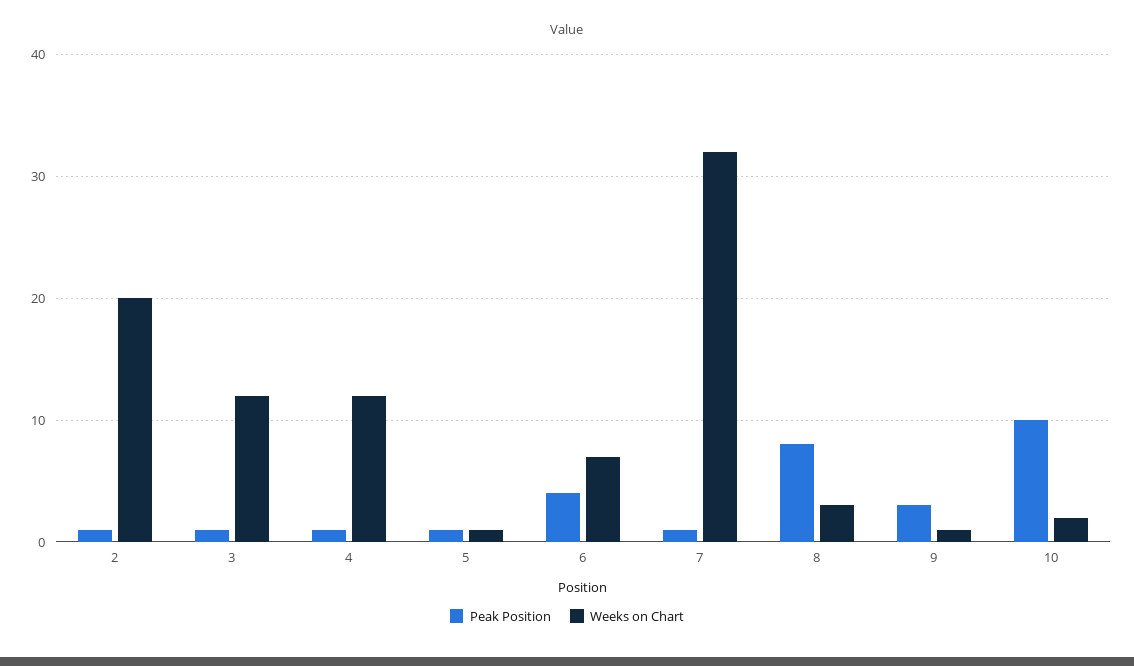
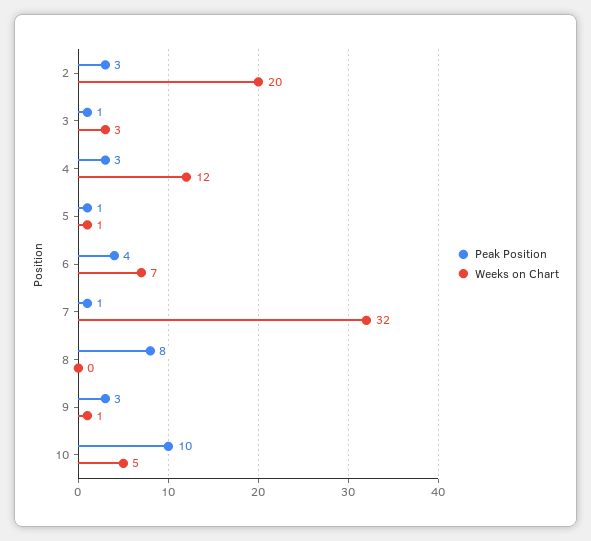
  {
    "Peak Position": {
-     "2": 1,
+     "2": 3,
      "3": 1,
-     "4": 1,
+     "4": 3,
      "5": 1,
      "6": 4,
      "7": 1,
      "8": 8,
      "9": 3,
      "10": 10
    },
    "Weeks on Chart": {
      "2": 20,
-     "3": 12,
+     "3": 3,
      "4": 12,
      "5": 1,
      "6": 7,
      "7": 32,
-     "8": 3,
+     "8": 0,
      "9": 1,
-     "10": 2
+     "10": 5
    }
  }

